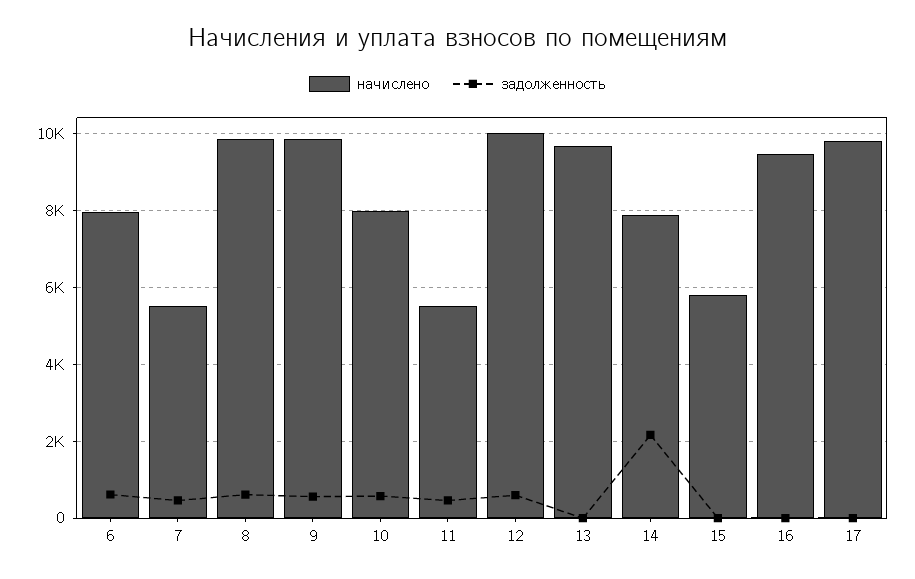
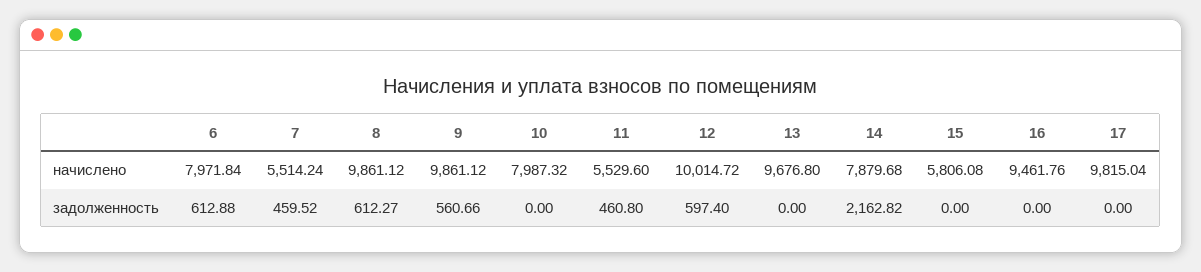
  {
    "начислено": {
      "6": 7971.84,
      "7": 5514.24,
      "8": 9861.12,
      "9": 9861.12,
      "10": 7987.32,
      "11": 5529.6,
      "12": 10014.72,
      "13": 9676.8,
      "14": 7879.68,
      "15": 5806.08,
      "16": 9461.76,
      "17": 9815.04
    },
    "задолженность": {
      "6": 612.88,
      "7": 459.52,
      "8": 612.27,
      "9": 560.66,
-     "10": 600,
+     "10": 0,
      "11": 460.8,
      "12": 597.4,
      "13": 0,
      "14": 2162.82,
      "15": 0,
      "16": 0,
      "17": 0
    }
  }

